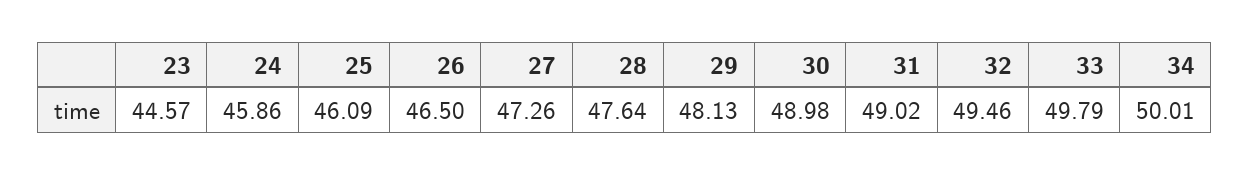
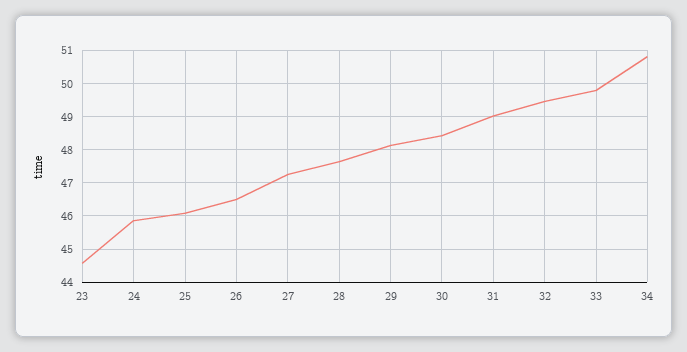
  {
    "23": 44.57,
    "24": 45.86,
    "25": 46.09,
    "26": 46.5,
    "27": 47.26,
    "28": 47.64,
    "29": 48.13,
-   "30": 48.98,
+   "30": 48.4,
    "31": 49.02,
    "32": 49.46,
    "33": 49.79,
-   "34": 50.01
+   "34": 50.8
  }

